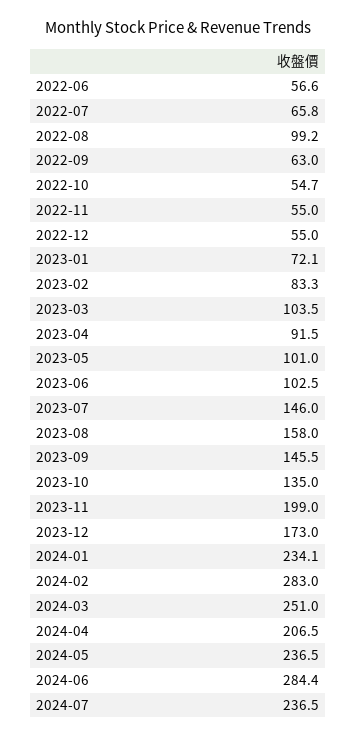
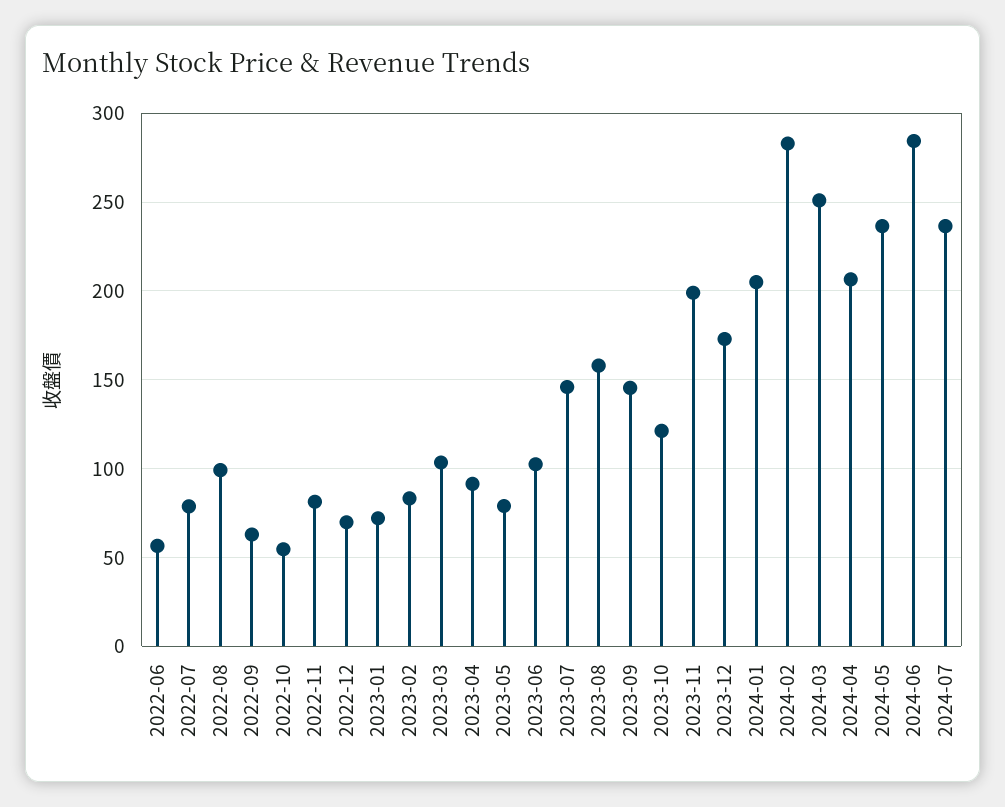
  {
    "2022-06": 56.6,
-   "2022-07": 65.8,
+   "2022-07": 80,
    "2022-08": 99.2,
    "2022-09": 63,
    "2022-10": 54.7,
-   "2022-11": 55,
+   "2022-11": 80,
-   "2022-12": 55,
+   "2022-12": 70,
    "2023-01": 72.1,
    "2023-02": 83.3,
    "2023-03": 103.5,
    "2023-04": 91.5,
-   "2023-05": 101,
+   "2023-05": 80,
    "2023-06": 102.5,
    "2023-07": 146,
    "2023-08": 158,
    "2023-09": 145.5,
-   "2023-10": 135,
+   "2023-10": 120,
    "2023-11": 199,
    "2023-12": 173,
-   "2024-01": 234.1,
+   "2024-01": 205,
    "2024-02": 283,
    "2024-03": 251,
    "2024-04": 206.5,
    "2024-05": 236.5,
    "2024-06": 284.4,
    "2024-07": 236.5
  }

